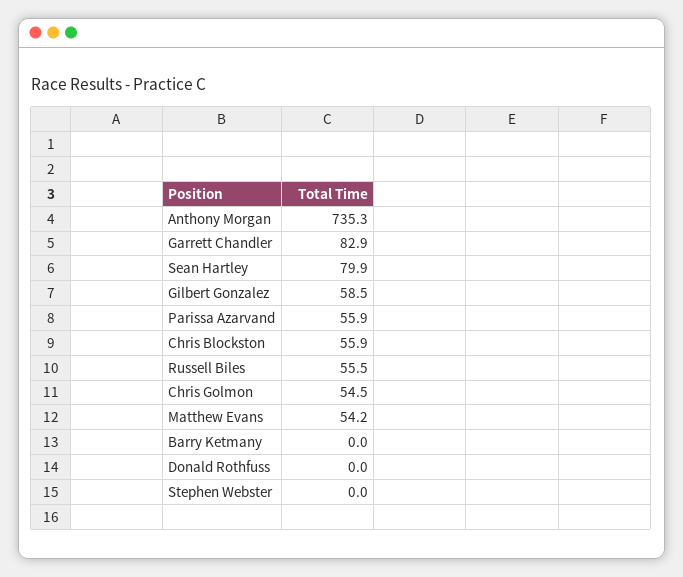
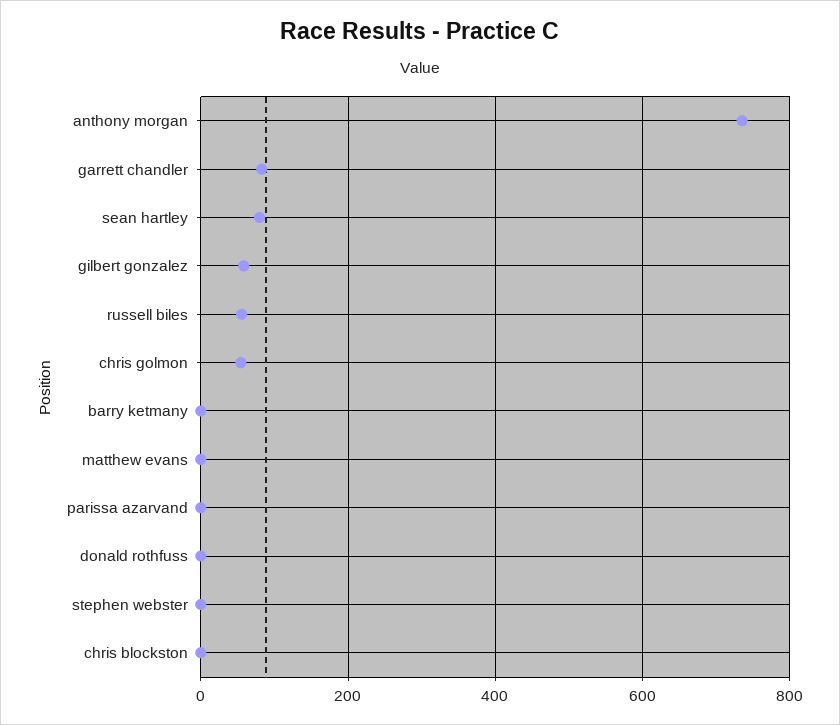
  {
    "Anthony Morgan": 735.3,
    "Garrett Chandler": 82.9,
    "Sean Hartley": 79.9,
    "Gilbert Gonzalez": 58.5,
-   "Parissa Azarvand": 55.9,
+   "Parissa Azarvand": 0,
-   "Chris Blockston": 55.9,
+   "Chris Blockston": 0,
    "Russell Biles": 55.5,
    "Chris Golmon": 54.5,
-   "Matthew Evans": 54.2,
+   "Matthew Evans": 0,
    "Barry Ketmany": 0,
    "Donald Rothfuss": 0,
    "Stephen Webster": 0
  }

